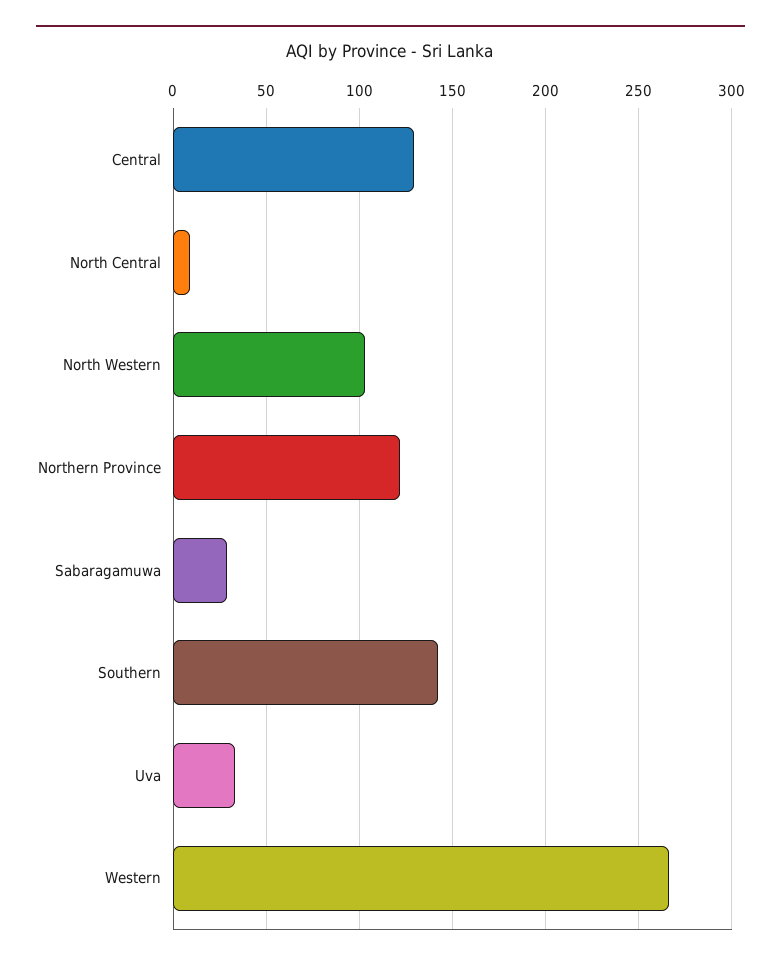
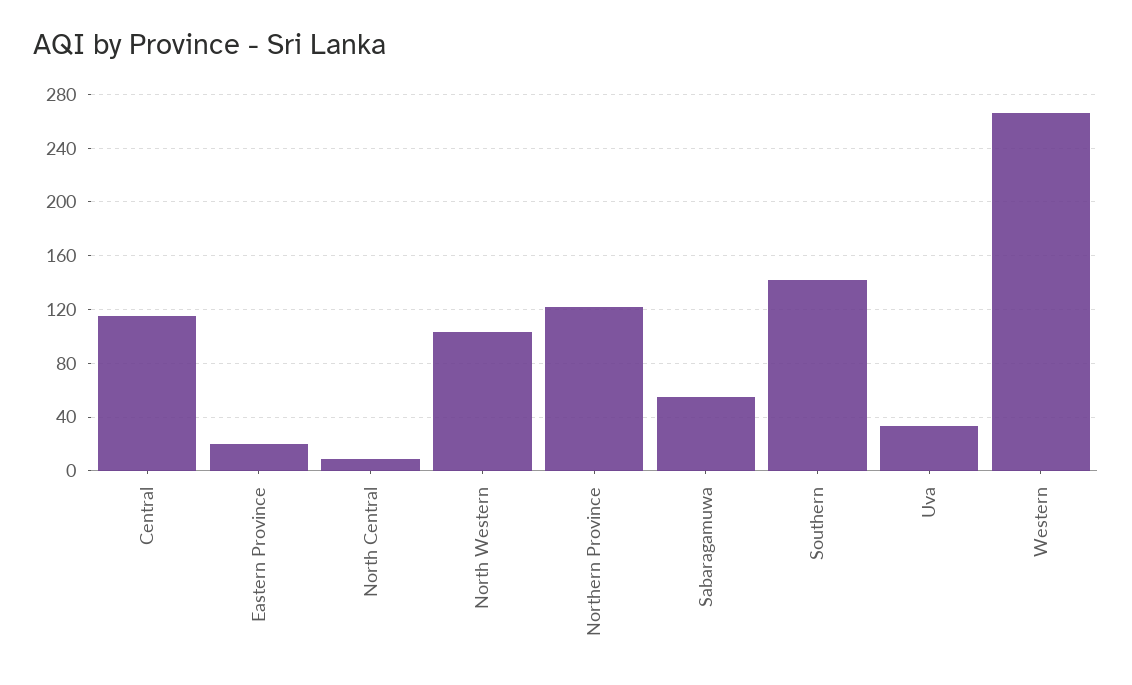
  {
-   "Central": 130,
+   "Central": 115,
    "North Central": 10,
    "North Western": 105,
    "Northern Province": 120,
-   "Sabaragamuwa": 30,
+   "Sabaragamuwa": 55,
    "Southern": 140,
    "Uva": 35,
-   "Western": 265
+   "Western": 265,
+   "Eastern Province": 20
  }

